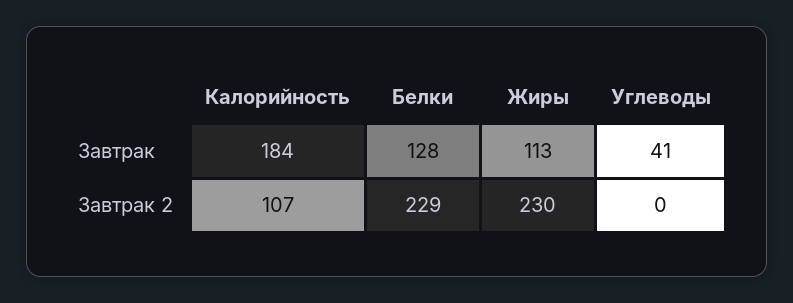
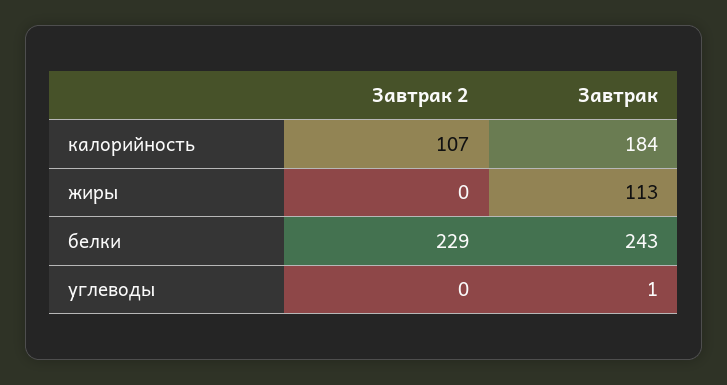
  {
    "Калорийность": {
      "Завтрак": 184,
      "Завтрак 2": 107
    },
    "Белки": {
-     "Завтрак": 128,
+     "Завтрак": 243,
      "Завтрак 2": 229
    },
    "Жиры": {
      "Завтрак": 113,
-     "Завтрак 2": 230
+     "Завтрак 2": 0
    },
    "Углеводы": {
-     "Завтрак": 41,
+     "Завтрак": 1,
      "Завтрак 2": 0
    }
  }

